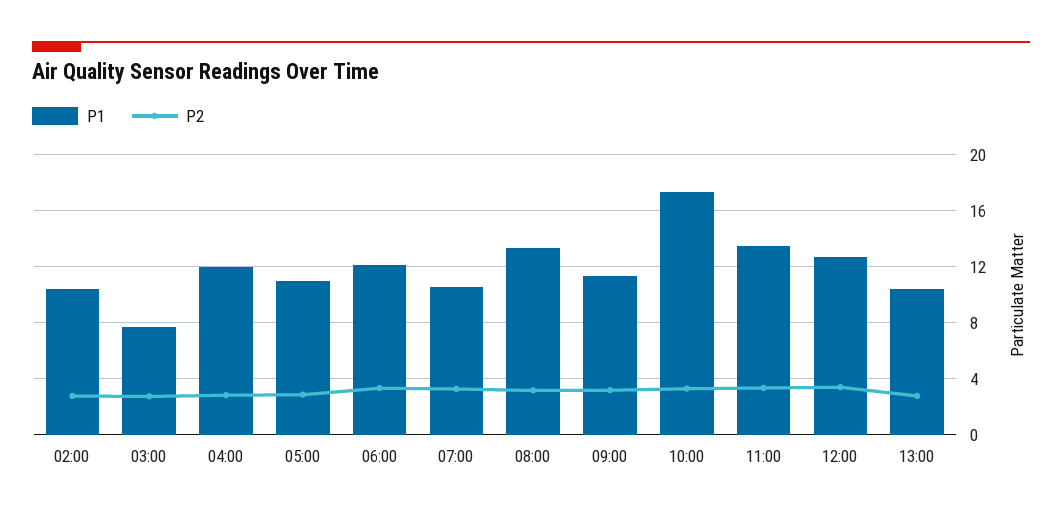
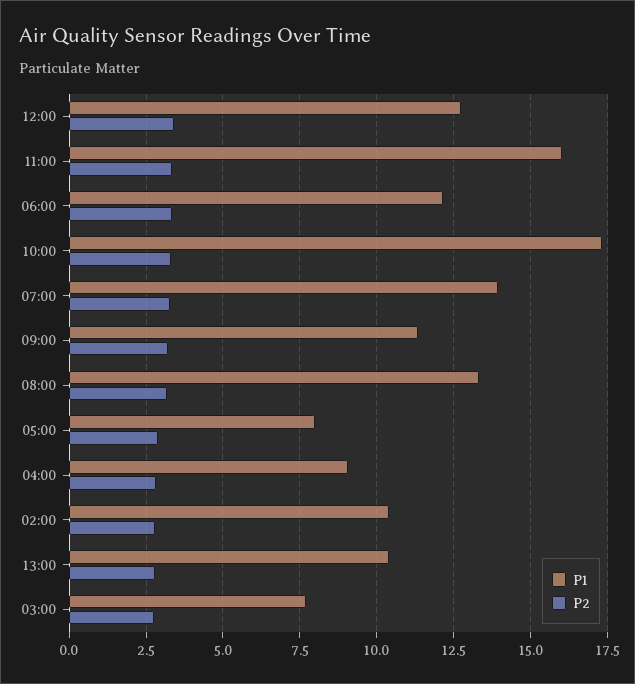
  {
    "P1": {
      "02:00": 10.5,
      "03:00": 7.75,
-     "04:00": 12,
+     "04:00": 9,
-     "05:00": 11,
+     "05:00": 8,
      "06:00": 12.25,
-     "07:00": 10.5,
+     "07:00": 14,
      "08:00": 13.25,
      "09:00": 11.25,
      "10:00": 17.25,
-     "11:00": 13.5,
+     "11:00": 16,
      "12:00": 12.75,
      "13:00": 10.5
    },
    "P2": {
      "02:00": 2.75,
      "03:00": 2.75,
      "04:00": 2.75,
      "05:00": 3,
      "06:00": 3.25,
      "07:00": 3.25,
      "08:00": 3.25,
      "09:00": 3.25,
      "10:00": 3.25,
      "11:00": 3.25,
      "12:00": 3.5,
      "13:00": 2.75
    }
  }

